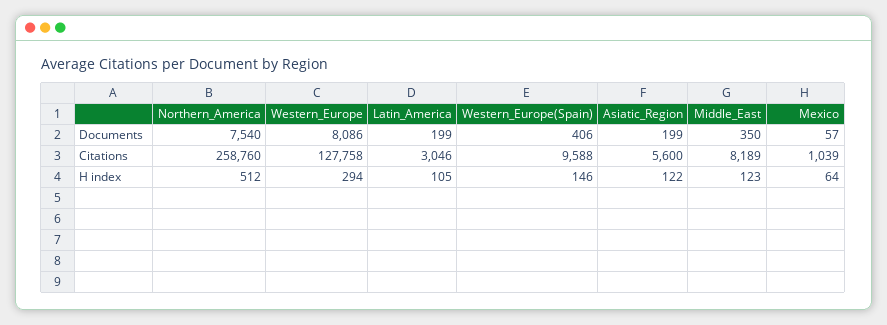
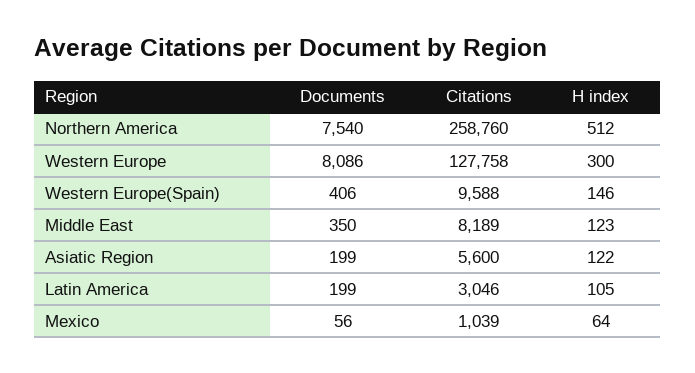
  {
    "Northern_America": {
      "Documents": 7540,
      "Citations": 258760,
      "H index": 512
    },
    "Western_Europe": {
      "Documents": 8086,
      "Citations": 127758,
-     "H index": 294
+     "H index": 300
    },
    "Latin_America": {
      "Documents": 199,
      "Citations": 3046,
      "H index": 105
    },
    "Western_Europe(Spain)": {
      "Documents": 406,
      "Citations": 9588,
      "H index": 146
    },
    "Asiatic_Region": {
      "Documents": 199,
      "Citations": 5600,
      "H index": 122
    },
    "Middle_East": {
      "Documents": 350,
      "Citations": 8189,
      "H index": 123
    },
    "Mexico": {
-     "Documents": 57,
+     "Documents": 56,
      "Citations": 1039,
      "H index": 64
    }
  }

